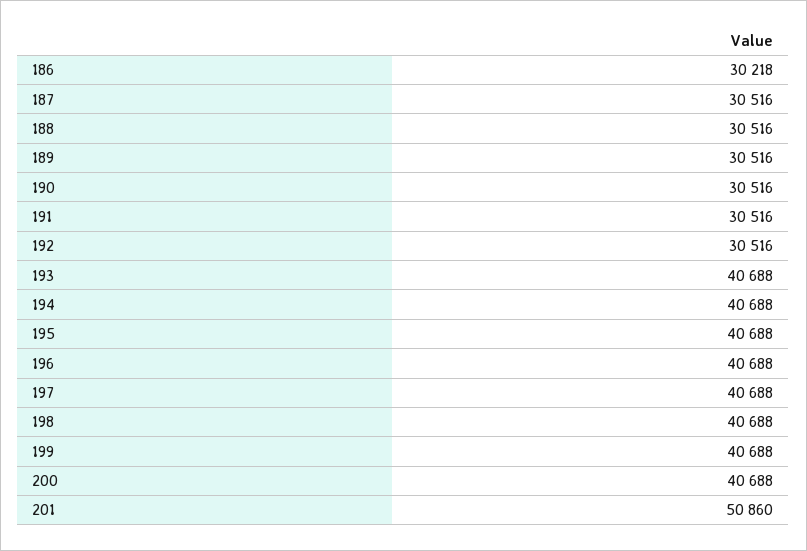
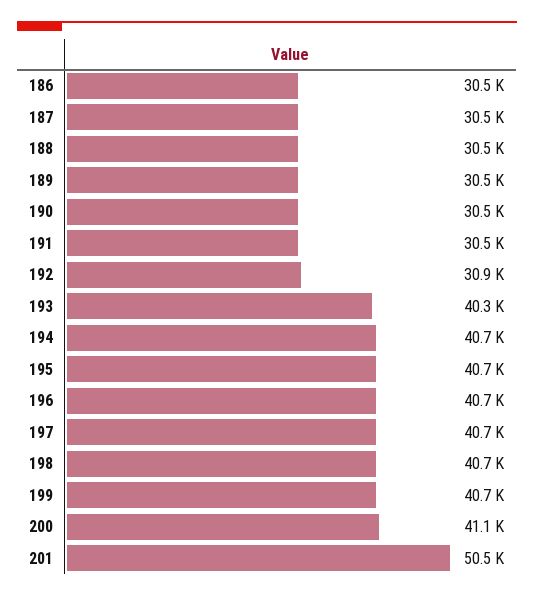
  {
-   "186": 30218,
+   "186": 30500,
    "187": 30516,
    "188": 30516,
    "189": 30516,
    "190": 30516,
    "191": 30516,
-   "192": 30516,
+   "192": 30900,
-   "193": 40688,
+   "193": 40300,
    "194": 40688,
    "195": 40688,
    "196": 40688,
    "197": 40688,
    "198": 40688,
    "199": 40688,
-   "200": 40688,
+   "200": 41100,
-   "201": 50860
+   "201": 50500
  }

